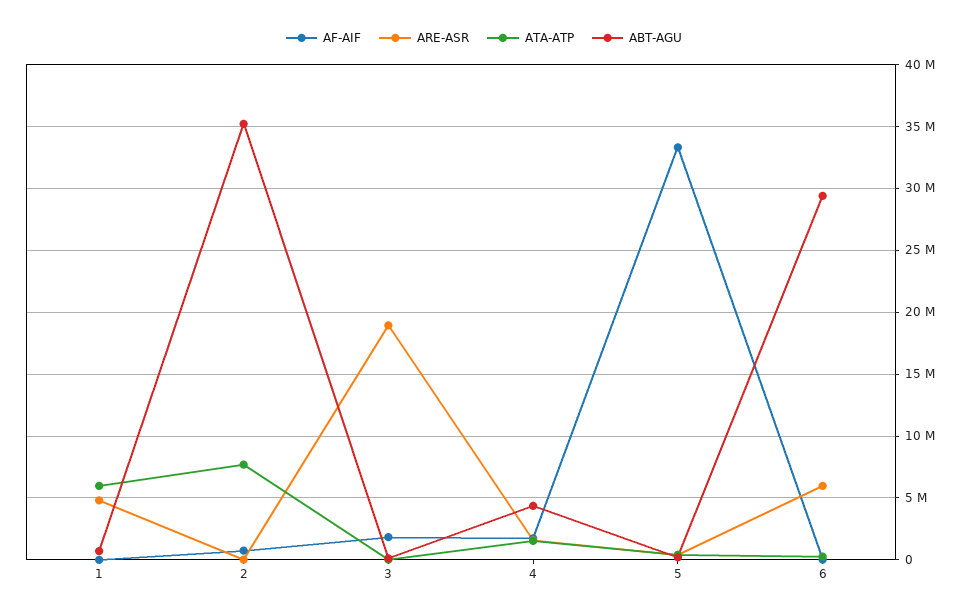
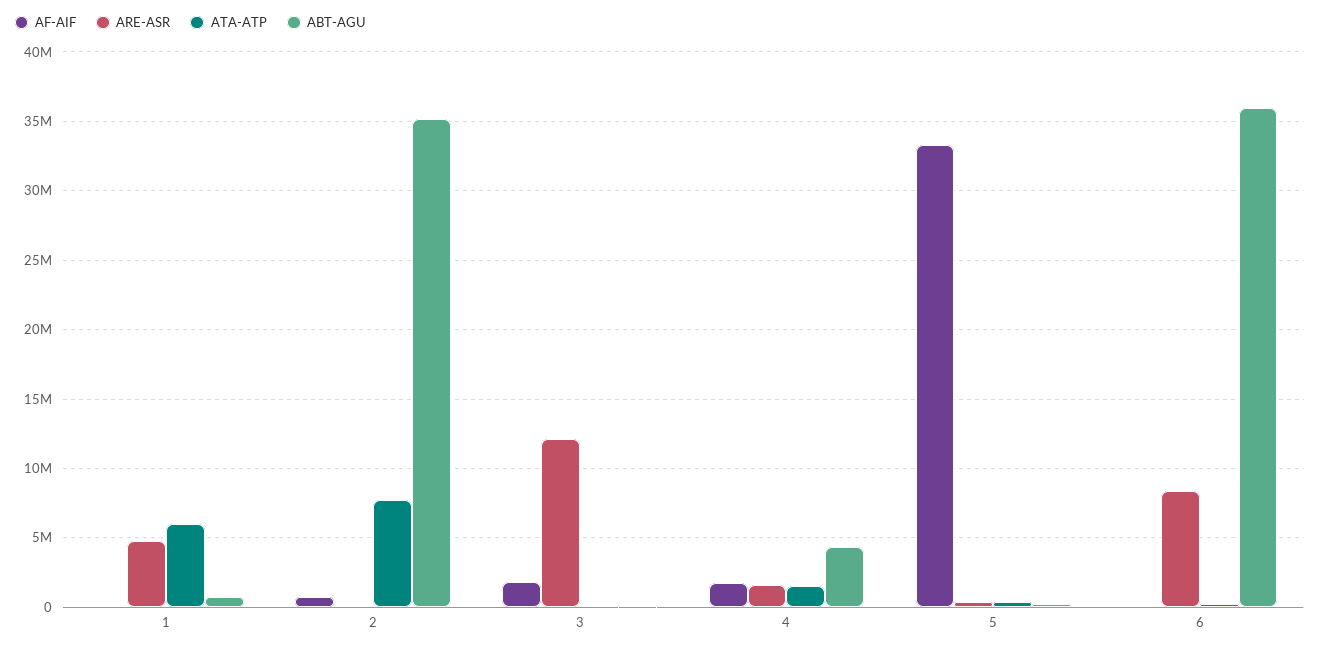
  {
    "AF-AIF": {
      "1": 0,
      "2": 500000,
      "3": 2000000,
      "4": 1500000,
      "5": 33500000,
      "6": 0
    },
    "ARE-ASR": {
      "1": 5000000,
      "2": 0,
-     "3": 19000000,
+     "3": 12000000,
      "4": 1500000,
      "5": 500000,
-     "6": 6000000
+     "6": 8500000
    },
    "ATA-ATP": {
      "1": 6000000,
      "2": 7500000,
      "3": 0,
      "4": 1500000,
      "5": 500000,
      "6": 500000
    },
    "ABT-AGU": {
      "1": 500000,
      "2": 35000000,
      "3": 0,
      "4": 4500000,
      "5": 0,
-     "6": 29500000
+     "6": 36000000
    }
  }

